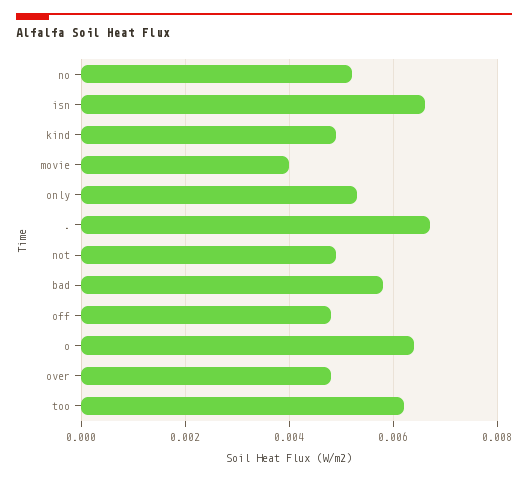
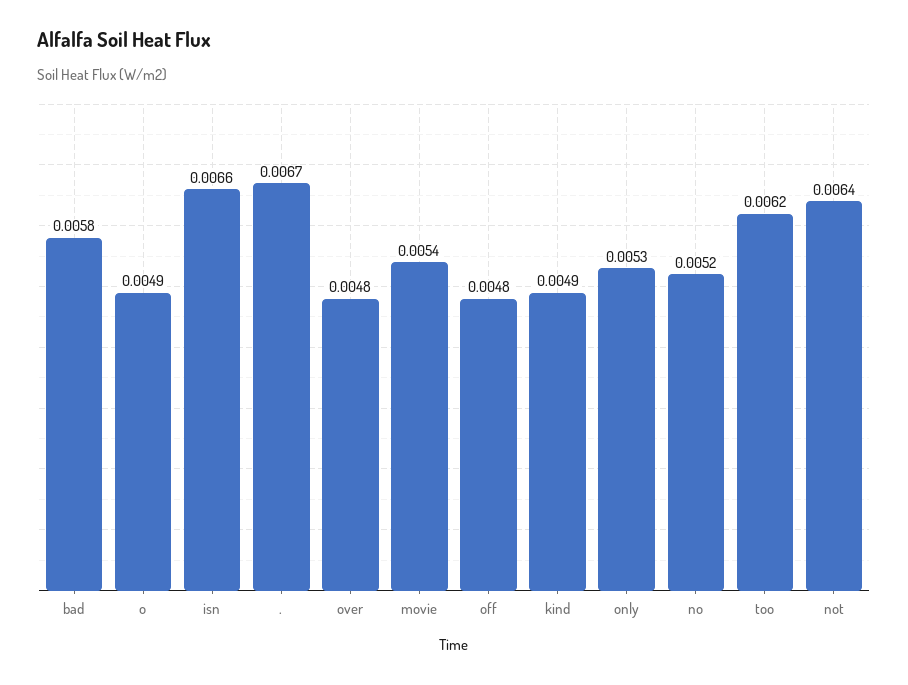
  {
    "no": 0.0052,
    "isn": 0.0066,
    "kind": 0.0049,
-   "movie": 0.004,
+   "movie": 0.0054,
    "only": 0.0053,
    ".": 0.0067,
-   "not": 0.005,
+   "not": 0.0064,
    "bad": 0.0058,
    "off": 0.0048,
-   "o": 0.0065,
+   "o": 0.0049,
    "over": 0.0048,
    "too": 0.0062
  }

